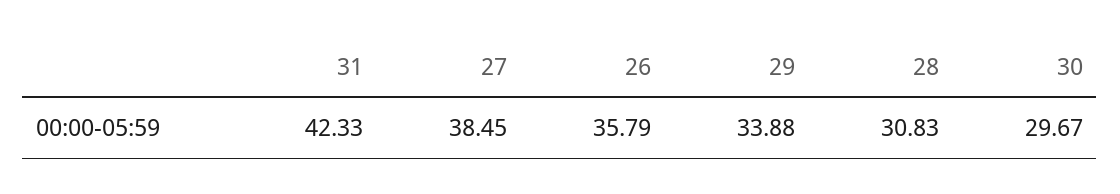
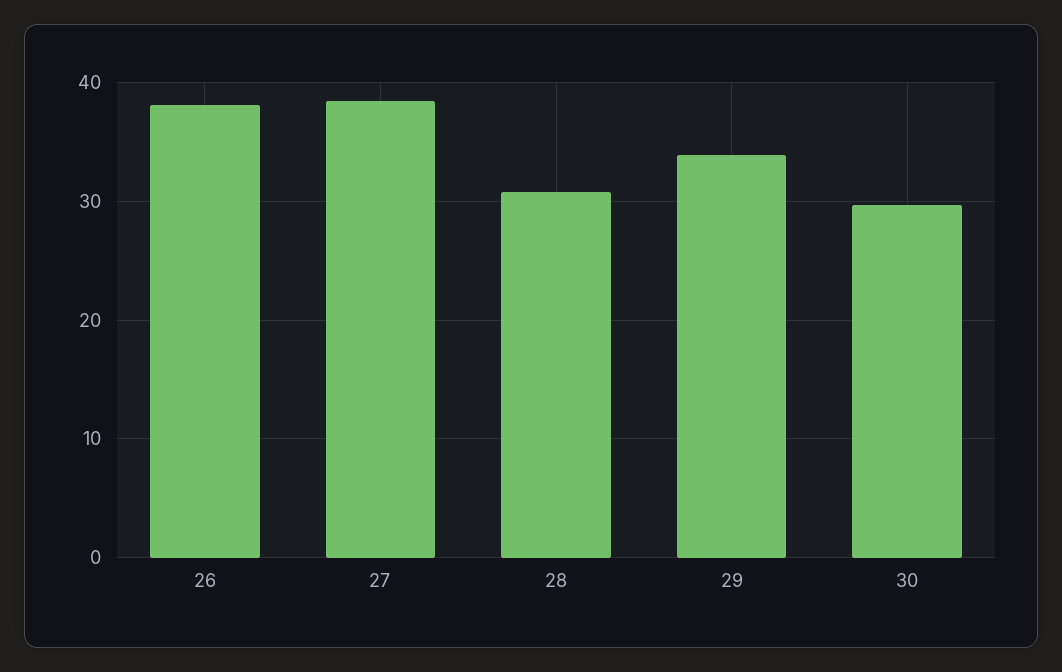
  {
-   "31": 42.33,
    "27": 38.45,
-   "26": 35.79,
+   "26": 38,
    "29": 33.88,
    "28": 30.83,
    "30": 29.67
  }

